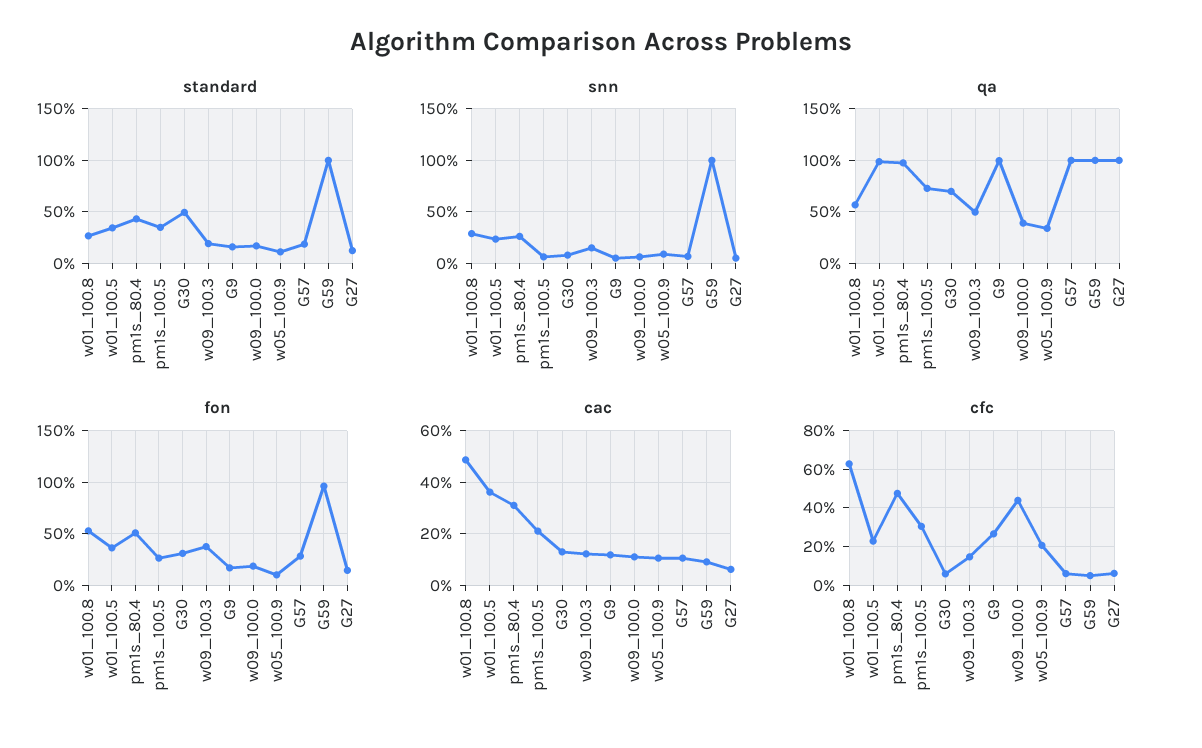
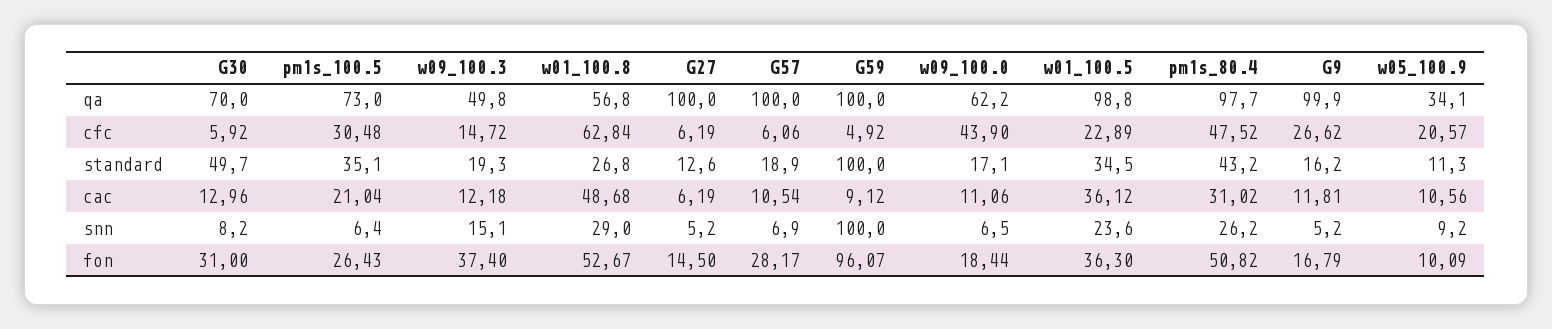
  {
    "standard": {
      "w01_100.8": 26.8,
      "w01_100.5": 34.5,
      "pm1s_80.4": 43.2,
      "pm1s_100.5": 35.1,
      "G30": 49.7,
      "w09_100.3": 19.3,
      "G9": 16.2,
      "w09_100.0": 17.1,
      "w05_100.9": 11.3,
      "G57": 18.9,
      "G59": 100,
      "G27": 12.6
    },
    "snn": {
      "w01_100.8": 29,
      "w01_100.5": 23.6,
      "pm1s_80.4": 26.2,
      "pm1s_100.5": 6.4,
      "G30": 8.2,
      "w09_100.3": 15.1,
      "G9": 5.2,
      "w09_100.0": 6.5,
      "w05_100.9": 9.2,
      "G57": 6.9,
      "G59": 100,
      "G27": 5.2
    },
    "qa": {
      "w01_100.8": 56.8,
      "w01_100.5": 98.8,
      "pm1s_80.4": 97.7,
      "pm1s_100.5": 73,
      "G30": 70,
      "w09_100.3": 49.8,
      "G9": 99.9,
-     "w09_100.0": 40,
+     "w09_100.0": 62.2,
      "w05_100.9": 34.1,
      "G57": 100,
      "G59": 100,
      "G27": 100
    },
    "fon": {
      "w01_100.8": 52.67,
      "w01_100.5": 36.3,
      "pm1s_80.4": 50.82,
      "pm1s_100.5": 26.43,
      "G30": 31,
      "w09_100.3": 37.4,
      "G9": 16.79,
      "w09_100.0": 18.44,
      "w05_100.9": 10.09,
      "G57": 28.17,
      "G59": 96.07,
      "G27": 14.5
    },
    "cac": {
      "w01_100.8": 48.68,
      "w01_100.5": 36.12,
      "pm1s_80.4": 31.02,
      "pm1s_100.5": 21.04,
      "G30": 12.96,
      "w09_100.3": 12.18,
      "G9": 11.81,
      "w09_100.0": 11.06,
      "w05_100.9": 10.56,
      "G57": 10.54,
      "G59": 9.12,
      "G27": 6.19
    },
    "cfc": {
      "w01_100.8": 62.84,
      "w01_100.5": 22.89,
      "pm1s_80.4": 47.52,
      "pm1s_100.5": 30.48,
      "G30": 5.92,
      "w09_100.3": 14.72,
      "G9": 26.62,
      "w09_100.0": 43.9,
      "w05_100.9": 20.57,
      "G57": 6.06,
      "G59": 4.92,
      "G27": 6.19
    }
  }

